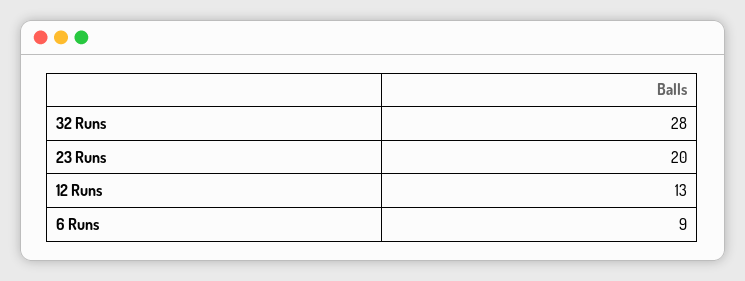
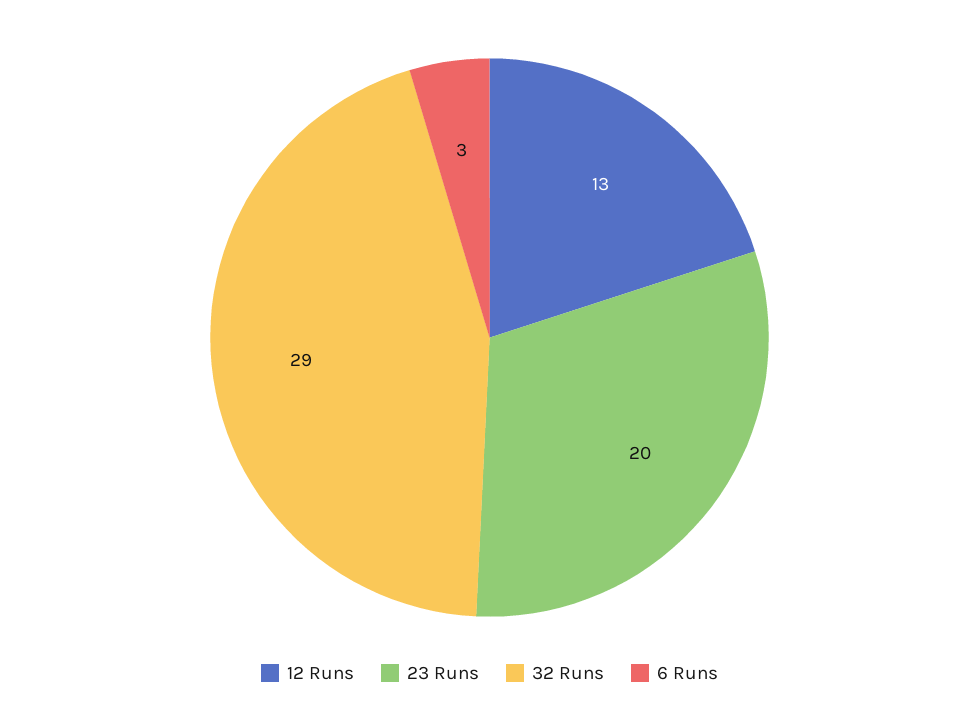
  {
-   "32 Runs": 28,
+   "32 Runs": 29,
    "23 Runs": 20,
    "12 Runs": 13,
-   "6 Runs": 9
+   "6 Runs": 3
  }

